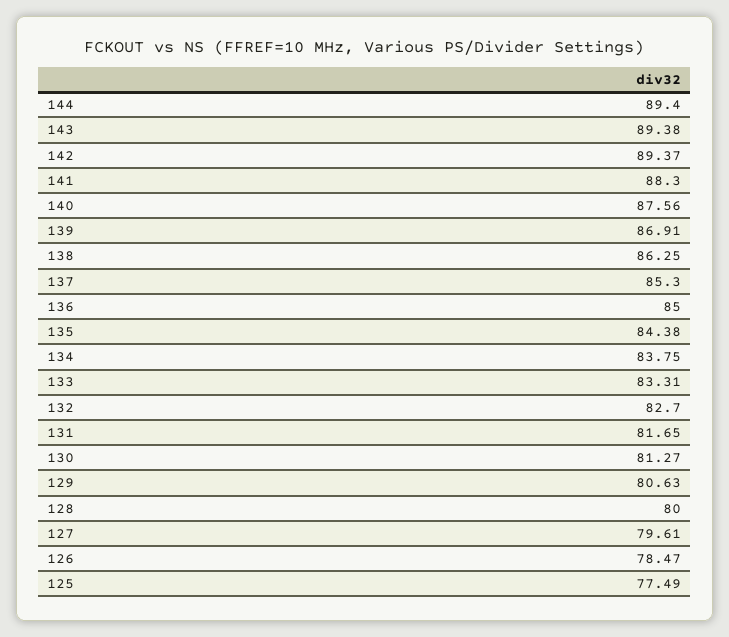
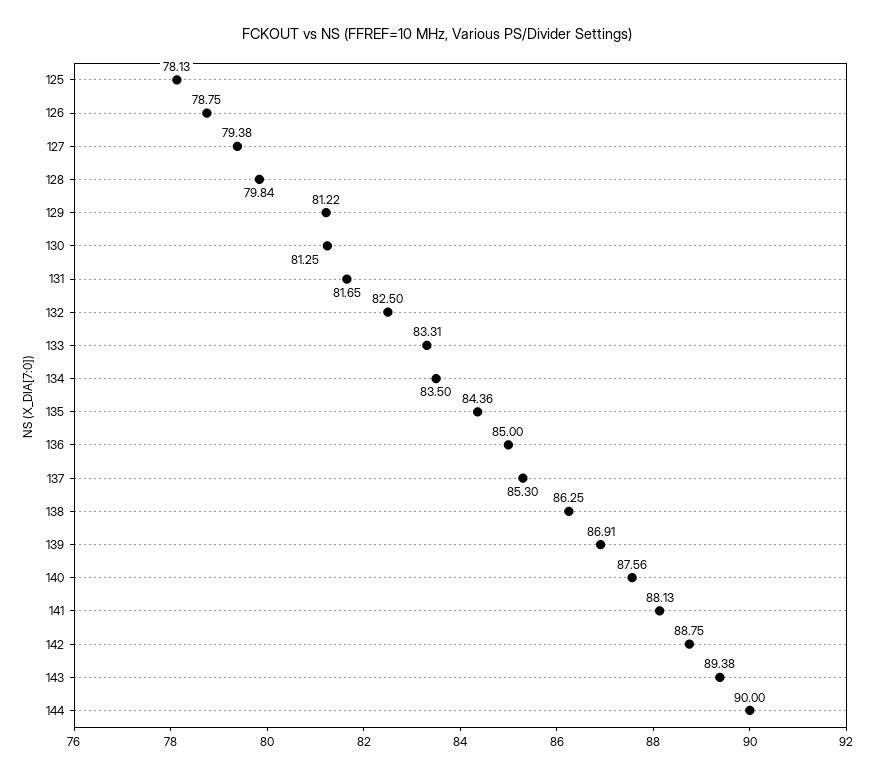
  {
-   "144": 89.4,
+   "144": 90,
    "143": 89.38,
-   "142": 89.37,
+   "142": 88.75,
-   "141": 88.3,
+   "141": 88.13,
    "140": 87.56,
    "139": 86.91,
    "138": 86.25,
    "137": 85.3,
    "136": 85,
-   "135": 84.38,
+   "135": 84.36,
-   "134": 83.75,
+   "134": 83.5,
    "133": 83.31,
-   "132": 82.7,
+   "132": 82.5,
    "131": 81.65,
-   "130": 81.27,
+   "130": 81.25,
-   "129": 80.63,
+   "129": 81.22,
-   "128": 80,
+   "128": 79.84,
-   "127": 79.61,
+   "127": 79.38,
-   "126": 78.47,
+   "126": 78.75,
-   "125": 77.49
+   "125": 78.13
  }

